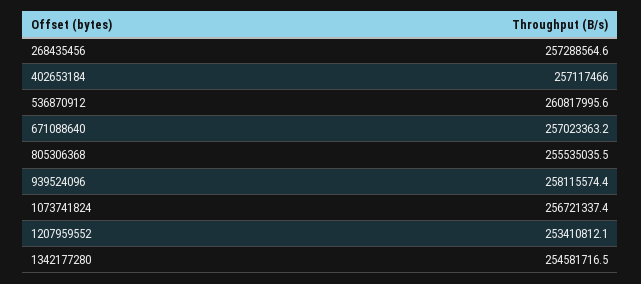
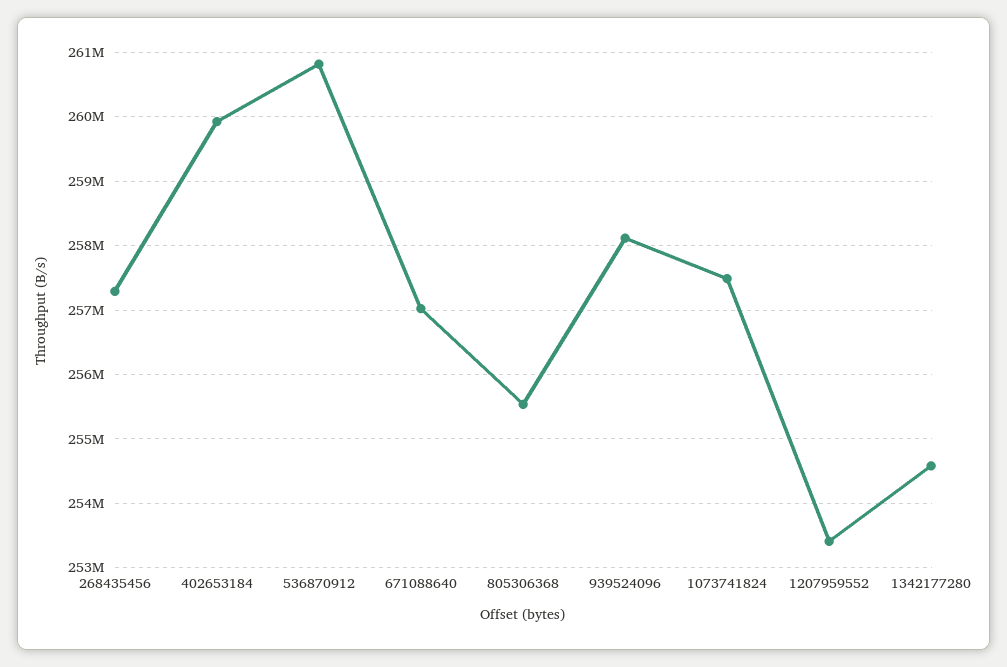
  {
    "268435456": 257288564.6,
-   "402653184": 257117466,
+   "402653184": 259900000,
    "536870912": 260817995.6,
    "671088640": 257023363.2,
    "805306368": 255535035.5,
    "939524096": 258115574.4,
-   "1073741824": 256721337.4,
+   "1073741824": 257500000,
    "1207959552": 253410812.1,
    "1342177280": 254581716.5
  }

